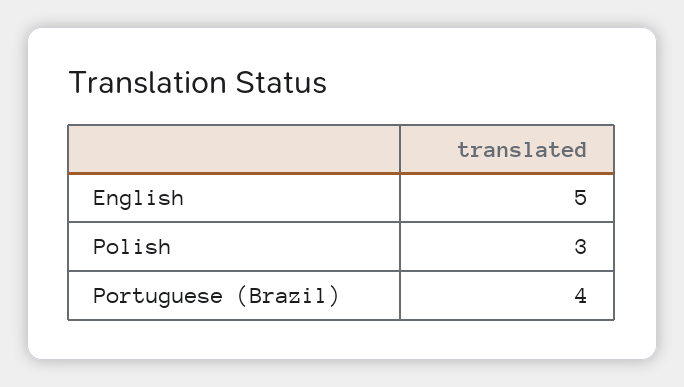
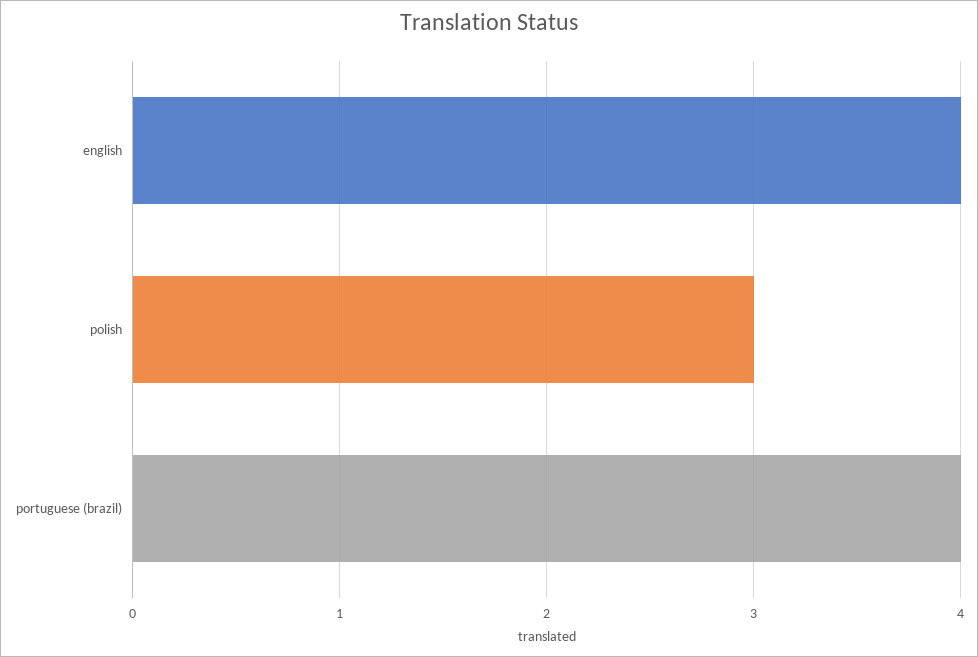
  {
-   "English": 5,
+   "English": 4,
    "Polish": 3,
    "Portuguese (Brazil)": 4
  }

